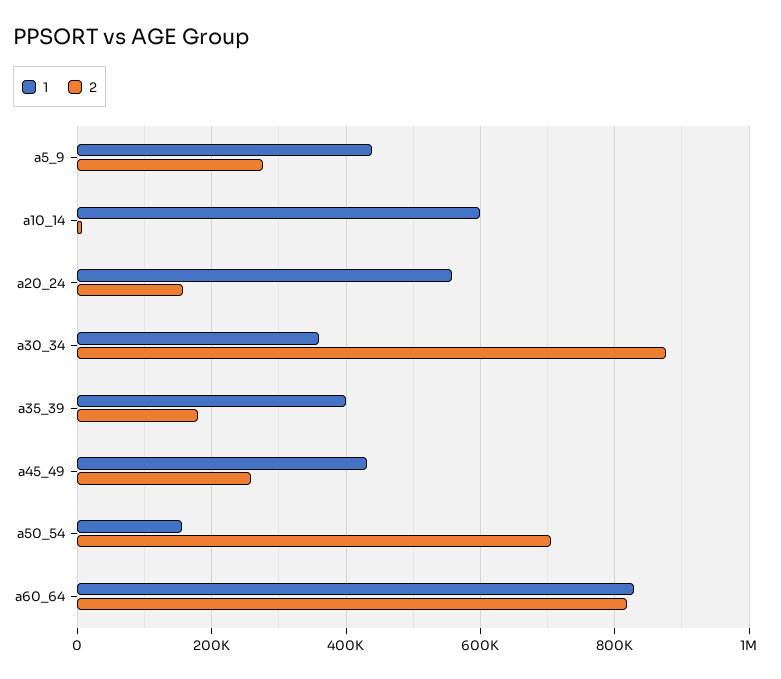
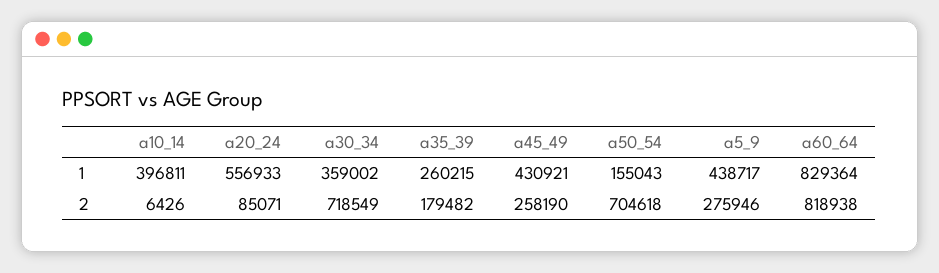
  {
    "1": {
      "a5_9": 438717,
-     "a10_14": 600000,
+     "a10_14": 396811,
      "a20_24": 556933,
      "a30_34": 359002,
-     "a35_39": 400000,
+     "a35_39": 260215,
      "a45_49": 430921,
      "a50_54": 155043,
      "a60_64": 829364
    },
    "2": {
      "a5_9": 275946,
      "a10_14": 6426,
-     "a20_24": 160000,
+     "a20_24": 85071,
-     "a30_34": 880000,
+     "a30_34": 718549,
      "a35_39": 179482,
      "a45_49": 258190,
      "a50_54": 704618,
      "a60_64": 818938
    }
  }

